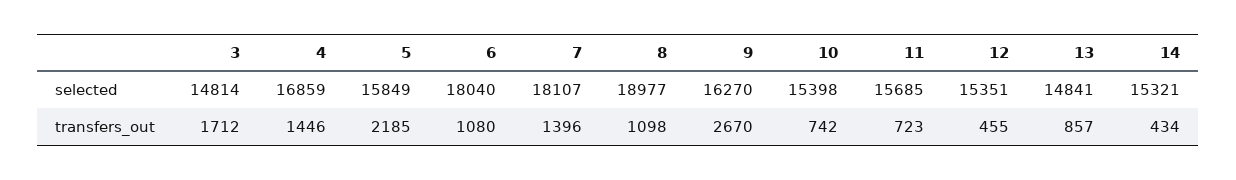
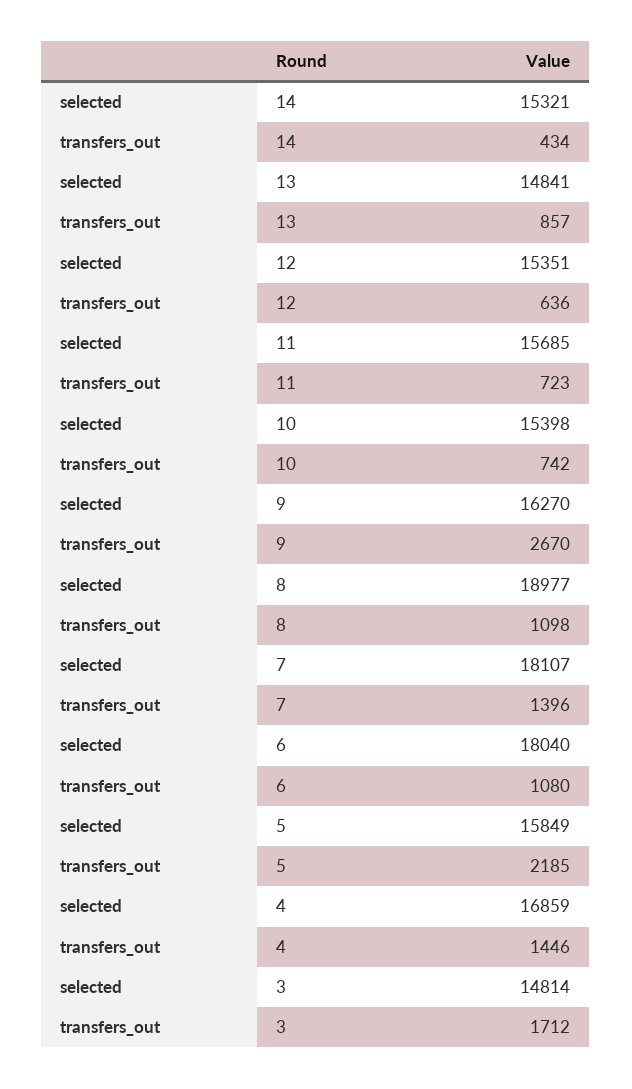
  {
    "3": {
      "selected": 14814,
      "transfers_out": 1712
    },
    "4": {
      "selected": 16859,
      "transfers_out": 1446
    },
    "5": {
      "selected": 15849,
      "transfers_out": 2185
    },
    "6": {
      "selected": 18040,
      "transfers_out": 1080
    },
    "7": {
      "selected": 18107,
      "transfers_out": 1396
    },
    "8": {
      "selected": 18977,
      "transfers_out": 1098
    },
    "9": {
      "selected": 16270,
      "transfers_out": 2670
    },
    "10": {
      "selected": 15398,
      "transfers_out": 742
    },
    "11": {
      "selected": 15685,
      "transfers_out": 723
    },
    "12": {
      "selected": 15351,
-     "transfers_out": 455
+     "transfers_out": 636
    },
    "13": {
      "selected": 14841,
      "transfers_out": 857
    },
    "14": {
      "selected": 15321,
      "transfers_out": 434
    }
  }

